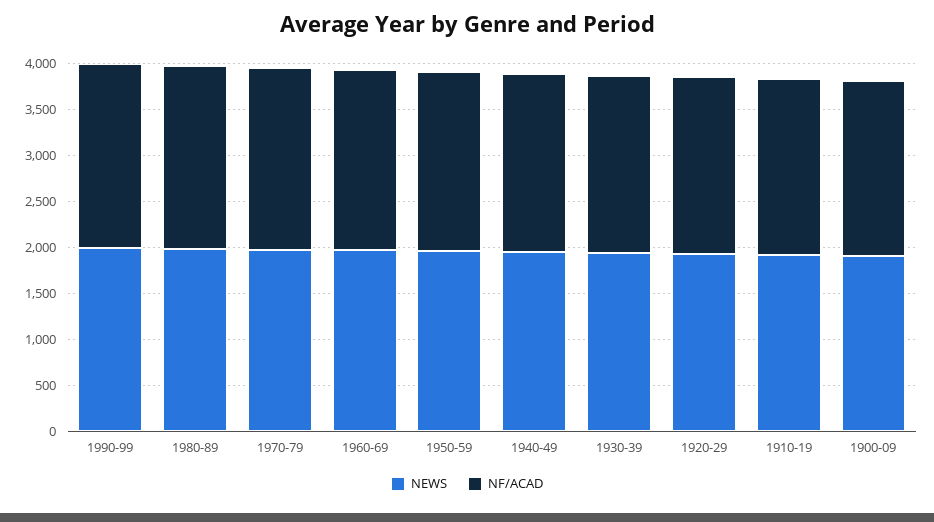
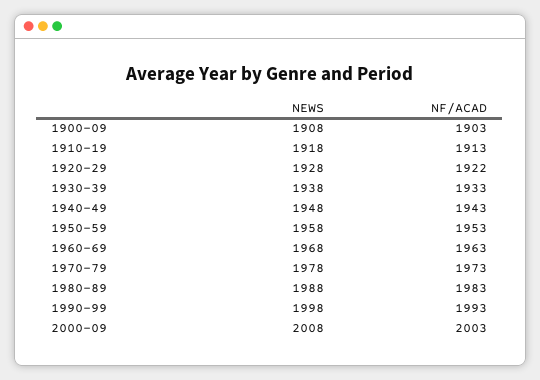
  {
    "NEWS": {
      "1990-99": 1998,
      "1980-89": 1988,
      "1970-79": 1978,
      "1960-69": 1968,
      "1950-59": 1958,
      "1940-49": 1948,
      "1930-39": 1938,
      "1920-29": 1928,
      "1910-19": 1918,
-     "1900-09": 1908
+     "1900-09": 1908,
+     "2000-09": 2008
    },
    "NF/ACAD": {
      "1990-99": 1993,
      "1980-89": 1983,
      "1970-79": 1973,
      "1960-69": 1963,
      "1950-59": 1953,
      "1940-49": 1943,
      "1930-39": 1933,
      "1920-29": 1922,
      "1910-19": 1913,
-     "1900-09": 1903
+     "1900-09": 1903,
+     "2000-09": 2003
    }
  }

